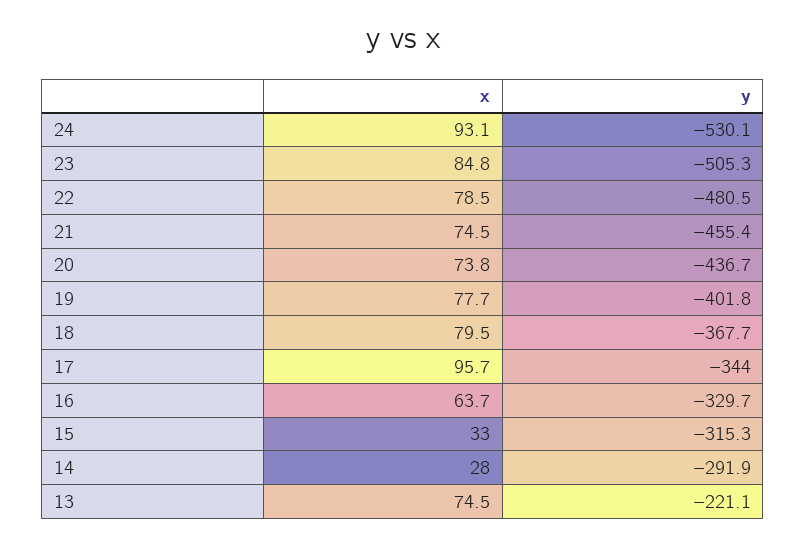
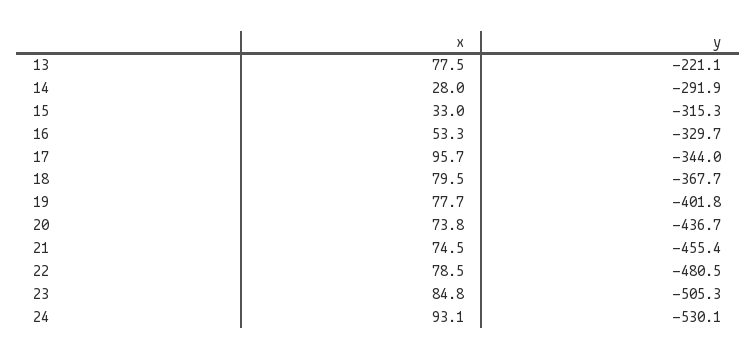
  {
    "x": {
      "24": 93.1,
      "23": 84.8,
      "22": 78.5,
      "21": 74.5,
      "20": 73.8,
      "19": 77.7,
      "18": 79.5,
      "17": 95.7,
-     "16": 63.7,
+     "16": 53.3,
      "15": 33,
      "14": 28,
-     "13": 74.5
+     "13": 77.5
    },
    "y": {
      "24": -530.1,
      "23": -505.3,
      "22": -480.5,
      "21": -455.4,
      "20": -436.7,
      "19": -401.8,
      "18": -367.7,
      "17": -344,
      "16": -329.7,
      "15": -315.3,
      "14": -291.9,
      "13": -221.1
    }
  }

